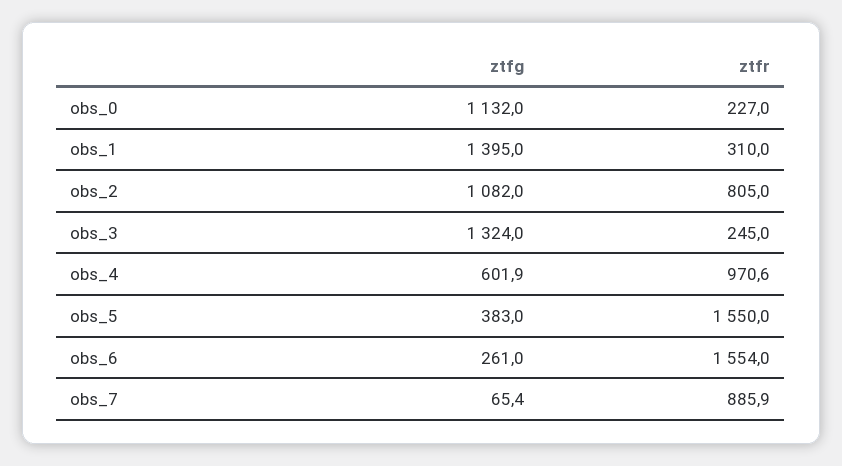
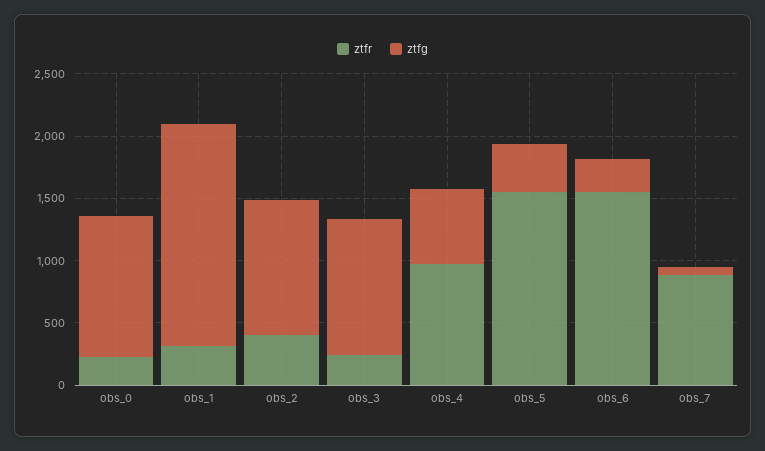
  {
    "ztfg": {
      "obs_0": 1132,
-     "obs_1": 1395,
+     "obs_1": 1800,
      "obs_2": 1082,
-     "obs_3": 1324,
+     "obs_3": 1100,
      "obs_4": 601.9,
      "obs_5": 383,
      "obs_6": 261,
      "obs_7": 65.4
    },
    "ztfr": {
      "obs_0": 227,
      "obs_1": 310,
-     "obs_2": 805,
+     "obs_2": 400,
      "obs_3": 245,
      "obs_4": 970.6,
      "obs_5": 1550,
      "obs_6": 1554,
      "obs_7": 885.9
    }
  }

